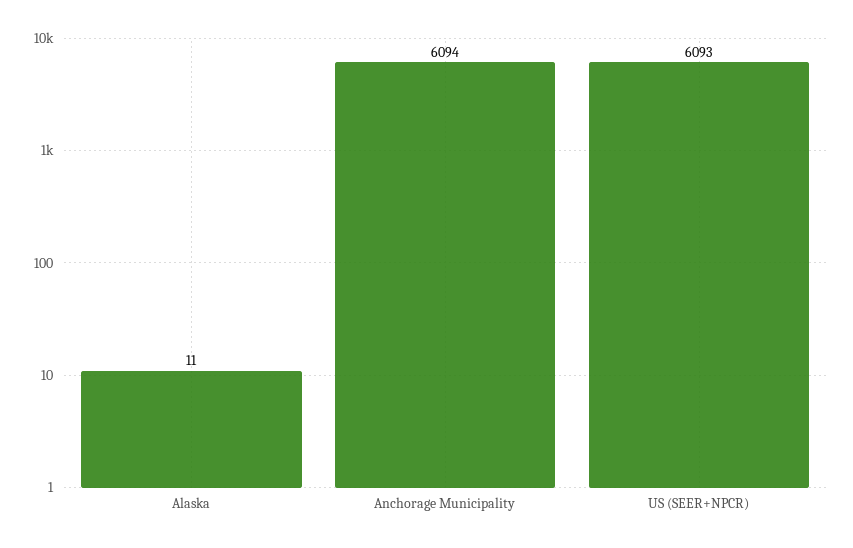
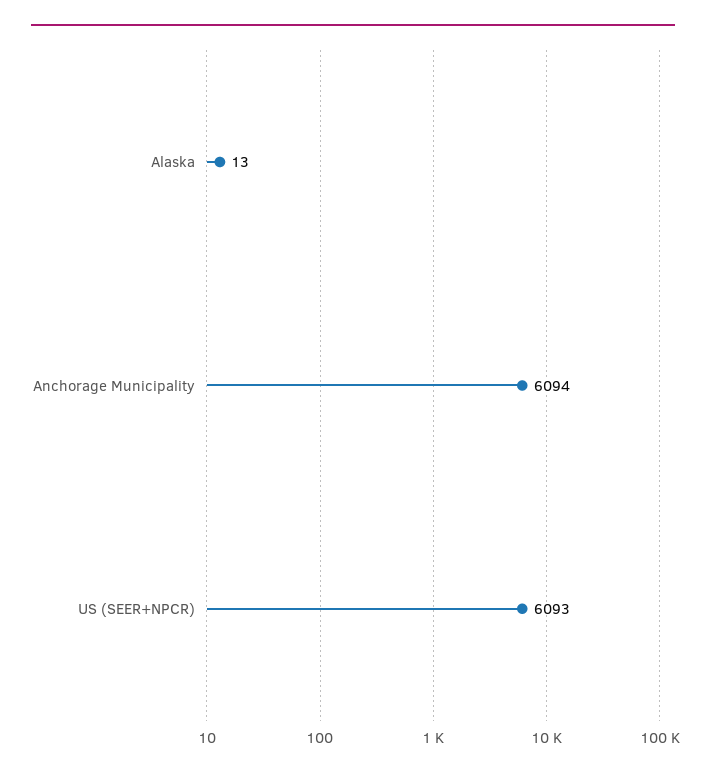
  {
-   "Alaska": 11,
+   "Alaska": 13,
    "Anchorage Municipality": 6094,
    "US (SEER+NPCR)": 6093
  }

